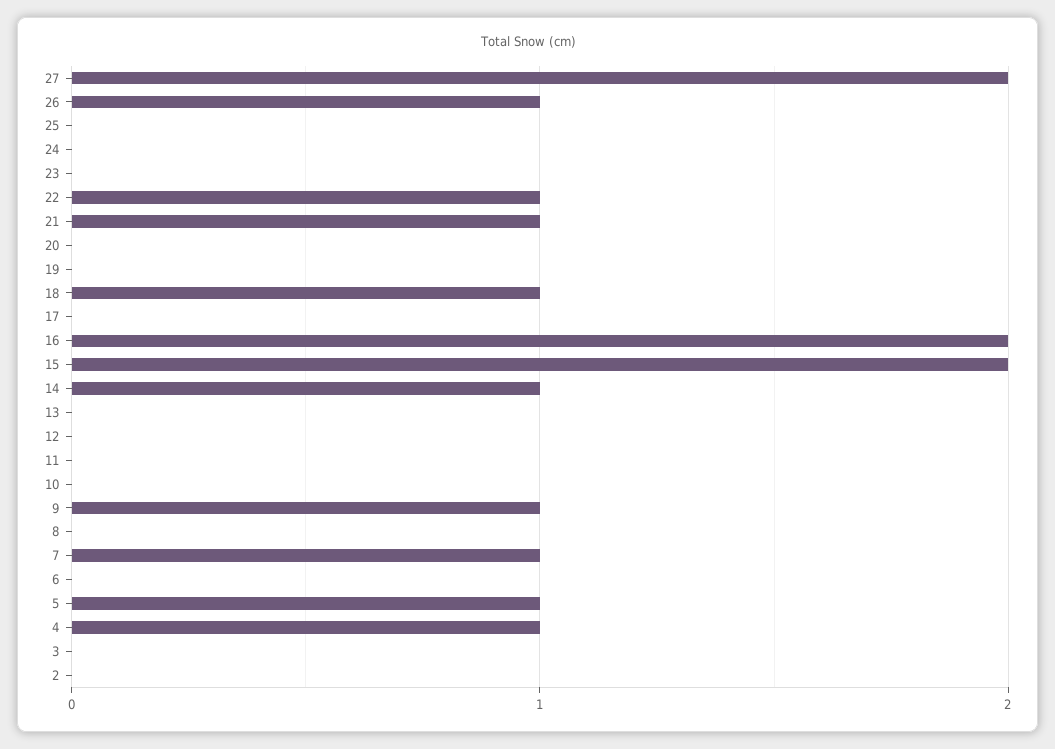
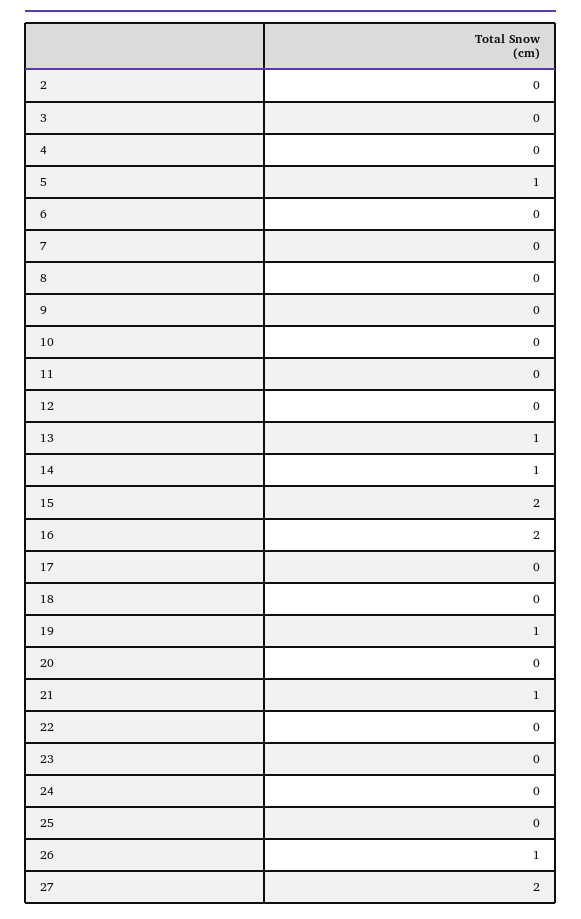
  {
    "27": 2,
    "26": 1,
    "25": 0,
    "24": 0,
    "23": 0,
-   "22": 1,
+   "22": 0,
    "21": 1,
    "20": 0,
-   "19": 0,
+   "19": 1,
-   "18": 1,
+   "18": 0,
    "17": 0,
    "16": 2,
    "15": 2,
    "14": 1,
-   "13": 0,
+   "13": 1,
    "12": 0,
    "11": 0,
    "10": 0,
-   "9": 1,
+   "9": 0,
    "8": 0,
-   "7": 1,
+   "7": 0,
    "6": 0,
    "5": 1,
-   "4": 1,
+   "4": 0,
    "3": 0,
    "2": 0
  }

